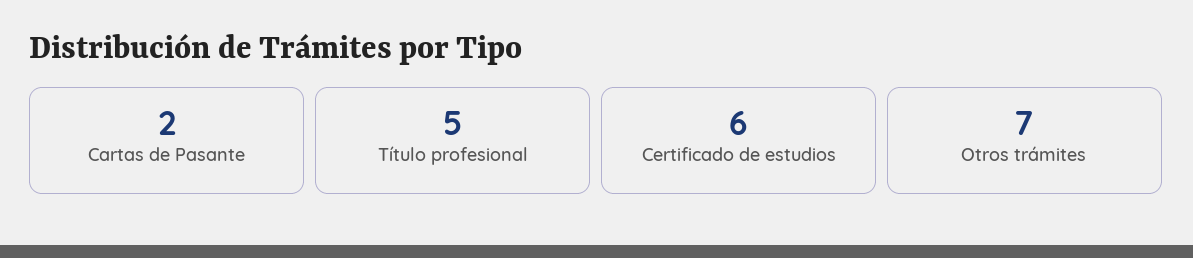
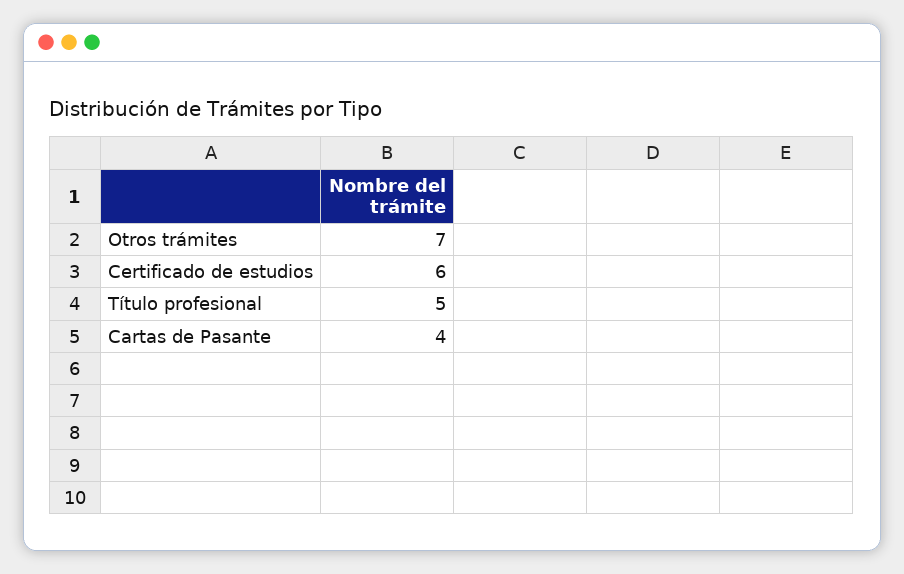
  {
-   "Cartas de Pasante": 2,
+   "Cartas de Pasante": 4,
    "Título profesional": 5,
    "Certificado de estudios": 6,
    "Otros trámites": 7
  }

